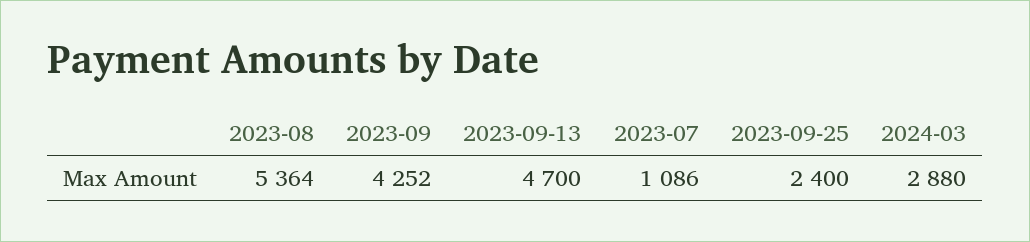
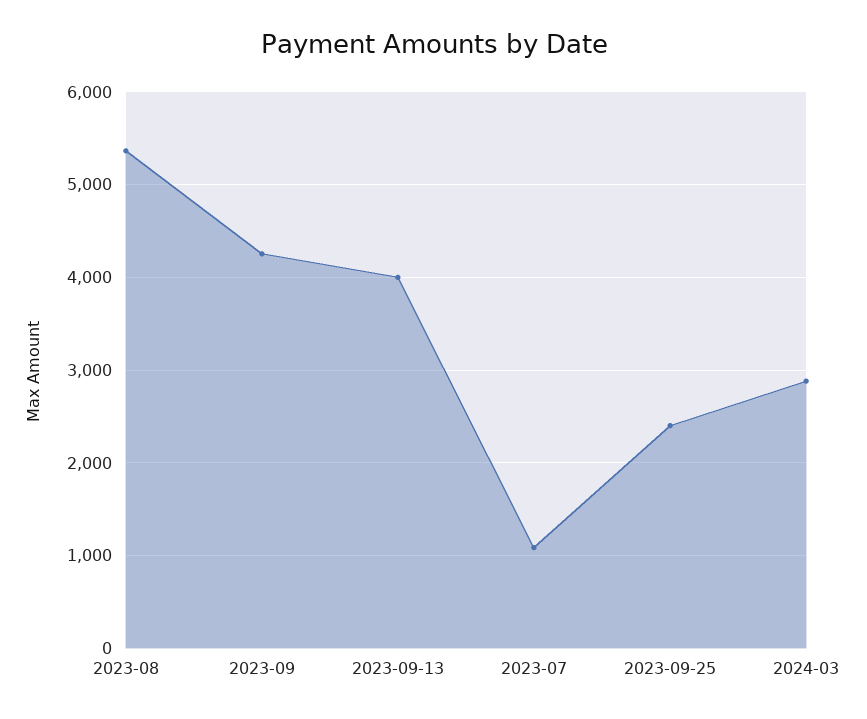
  {
    "2023-08": 5364,
    "2023-09": 4252,
-   "2023-09-13": 4700,
+   "2023-09-13": 4000,
    "2023-07": 1086,
    "2023-09-25": 2400,
    "2024-03": 2880
  }

